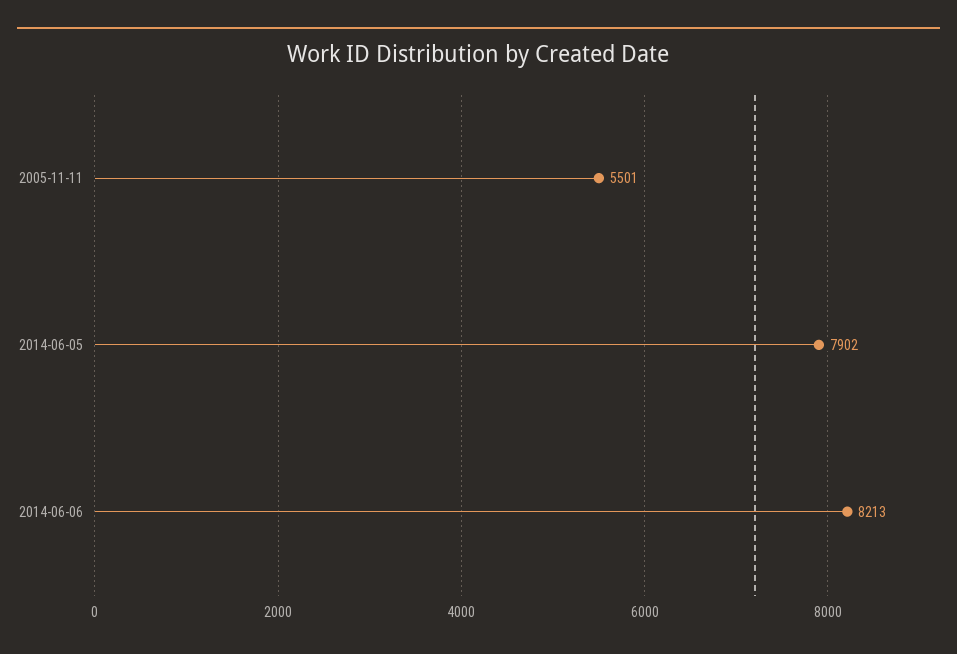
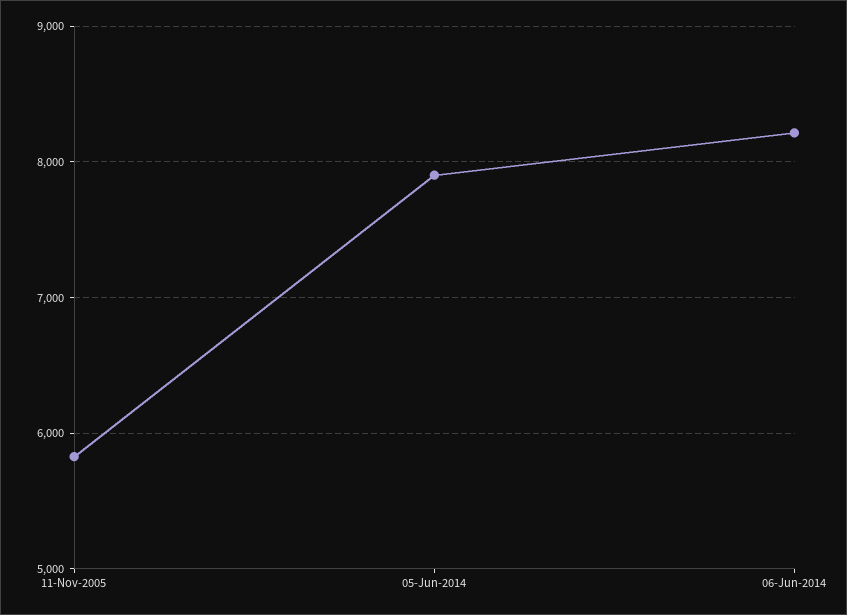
  {
-   "2005-11-11": 5501,
+   "2005-11-11": 5800,
    "2014-06-05": 7902,
    "2014-06-06": 8213
  }

